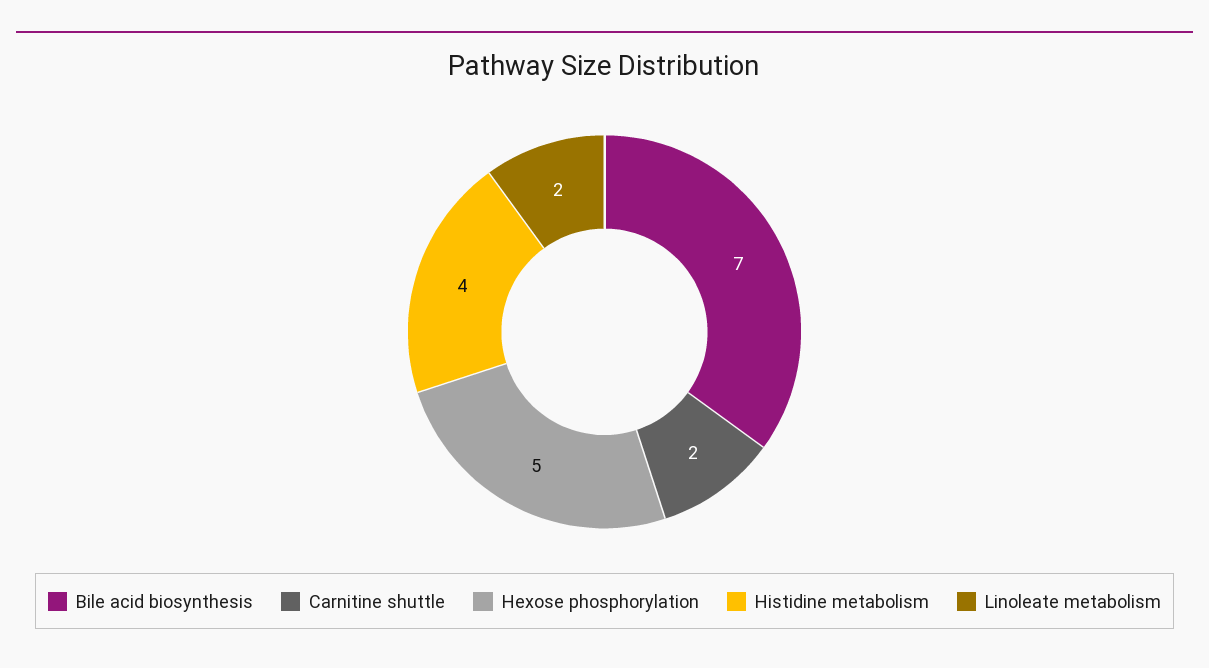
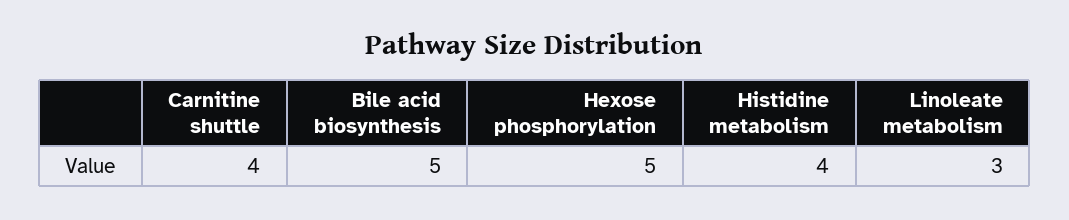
  {
-   "Bile acid biosynthesis": 7,
+   "Bile acid biosynthesis": 5,
-   "Carnitine shuttle": 2,
+   "Carnitine shuttle": 4,
    "Hexose phosphorylation": 5,
    "Histidine metabolism": 4,
-   "Linoleate metabolism": 2
+   "Linoleate metabolism": 3
  }

